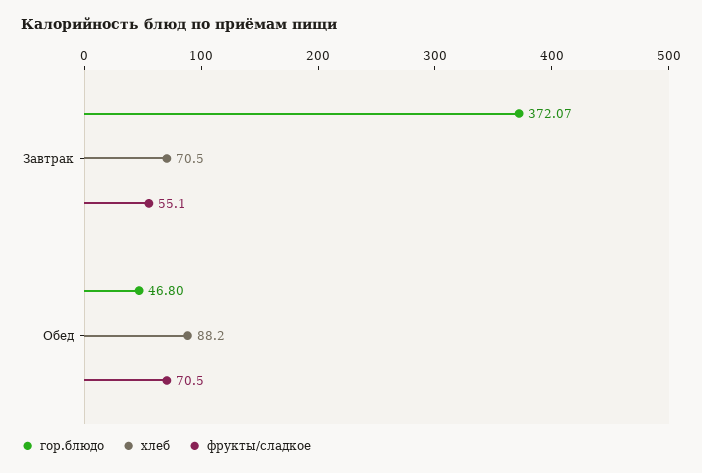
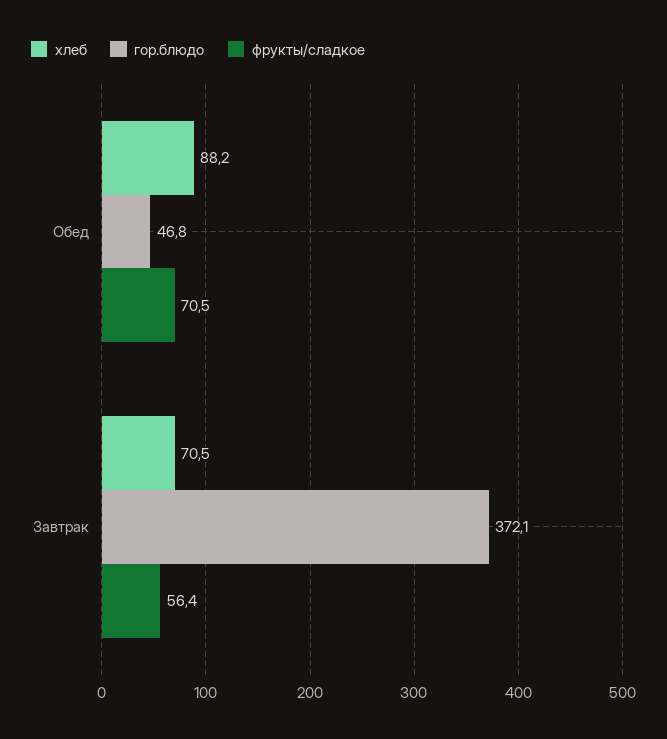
  {
    "гор.блюдо": {
      "Завтрак": 372.07,
      "Обед": 46.8
    },
    "хлеб": {
      "Завтрак": 70.5,
      "Обед": 88.2
    },
    "фрукты/сладкое": {
-     "Завтрак": 55.1,
+     "Завтрак": 56.4,
      "Обед": 70.5
    }
  }

